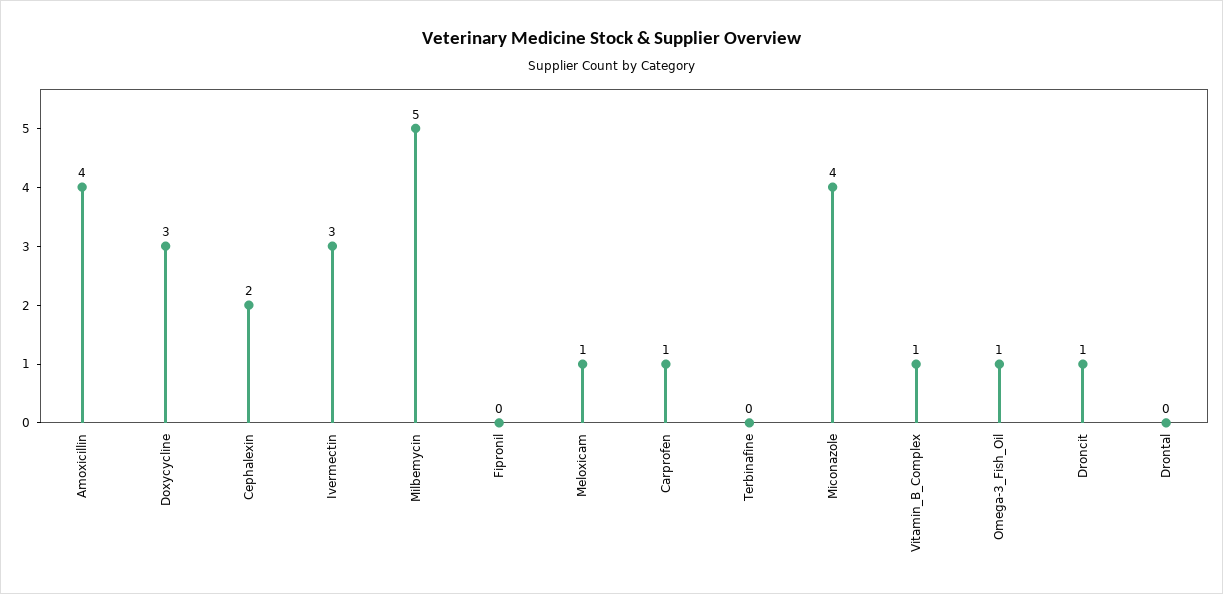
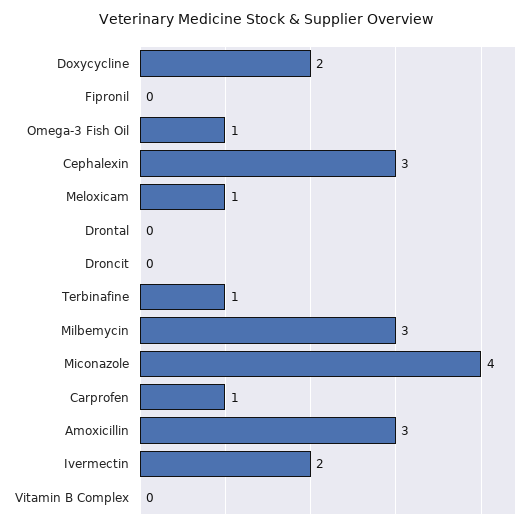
  {
-   "Amoxicillin": 4,
+   "Amoxicillin": 3,
-   "Doxycycline": 3,
+   "Doxycycline": 2,
-   "Cephalexin": 2,
+   "Cephalexin": 3,
-   "Ivermectin": 3,
+   "Ivermectin": 2,
-   "Milbemycin": 5,
+   "Milbemycin": 3,
    "Fipronil": 0,
    "Meloxicam": 1,
    "Carprofen": 1,
-   "Terbinafine": 0,
+   "Terbinafine": 1,
    "Miconazole": 4,
-   "Vitamin_B_Complex": 1,
+   "Vitamin_B_Complex": 0,
    "Omega-3_Fish_Oil": 1,
-   "Droncit": 1,
+   "Droncit": 0,
    "Drontal": 0
  }

